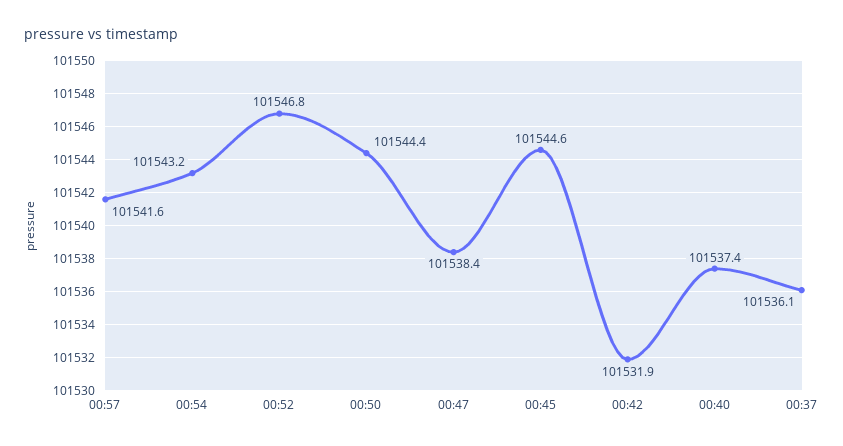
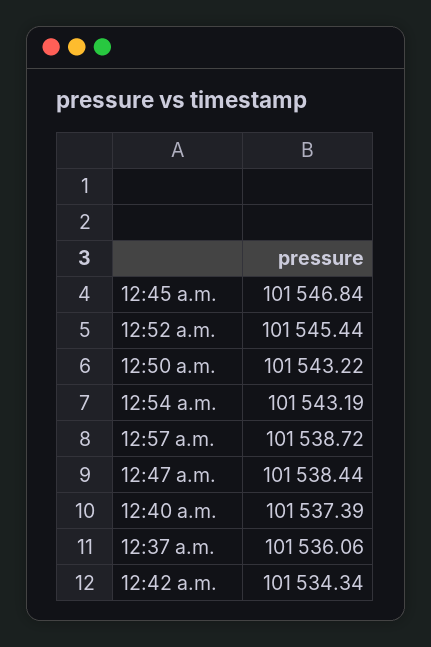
  {
-   "00:57": 101541.6,
+   "00:57": 101538.72,
    "00:54": 101543.19,
-   "00:52": 101546.8,
+   "00:52": 101545.44,
-   "00:50": 101544.4,
+   "00:50": 101543.22,
    "00:47": 101538.44,
-   "00:45": 101544.6,
+   "00:45": 101546.84,
-   "00:42": 101531.9,
+   "00:42": 101534.34,
    "00:40": 101537.39,
    "00:37": 101536.06
  }

